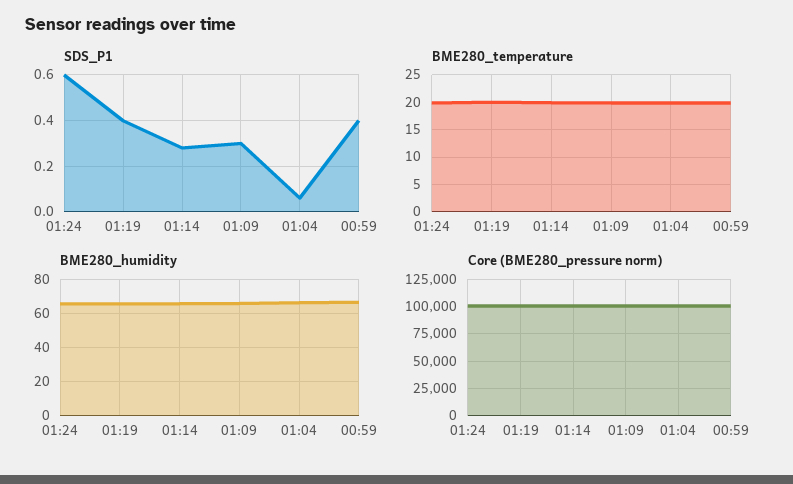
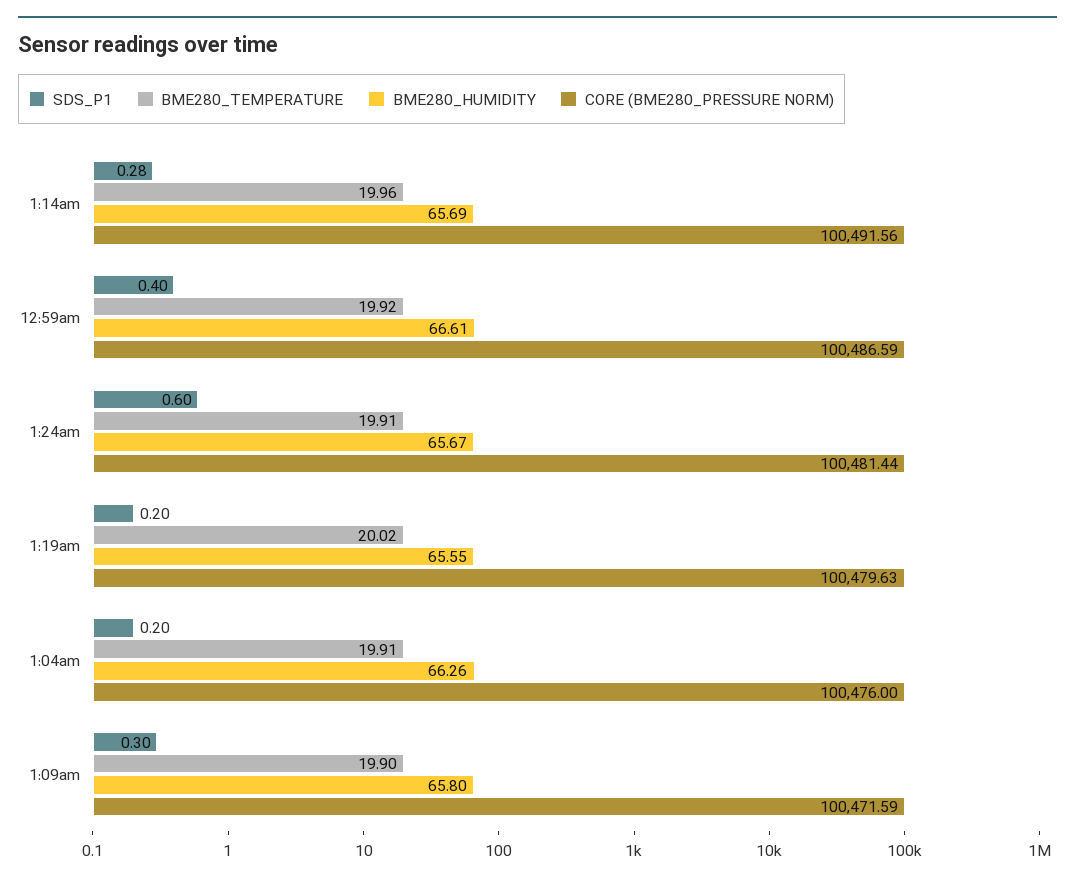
  {
    "SDS_P1": {
      "01:24": 0.6,
-     "01:19": 0.4,
+     "01:19": 0.2,
      "01:14": 0.28,
      "01:09": 0.3,
-     "01:04": 0.05,
+     "01:04": 0.2,
      "00:59": 0.4
    },
    "BME280_temperature": {
      "01:24": 19.91,
      "01:19": 20.02,
      "01:14": 19.96,
      "01:09": 19.9,
      "01:04": 19.91,
      "00:59": 19.92
    },
    "BME280_humidity": {
      "01:24": 65.67,
      "01:19": 65.55,
      "01:14": 65.69,
      "01:09": 65.8,
      "01:04": 66.26,
      "00:59": 66.61
    },
    "Core (BME280_pressure norm)": {
      "01:24": 100481.44,
      "01:19": 100479.63,
      "01:14": 100491.56,
      "01:09": 100471.59,
      "01:04": 100476,
      "00:59": 100486.59
    }
  }

